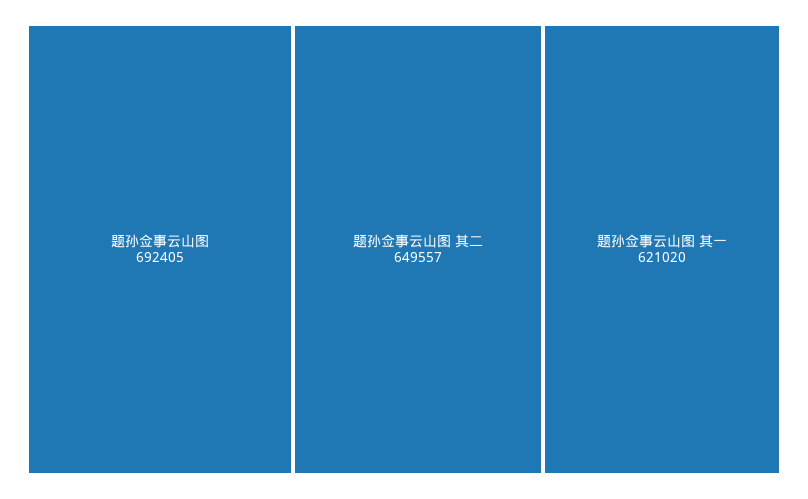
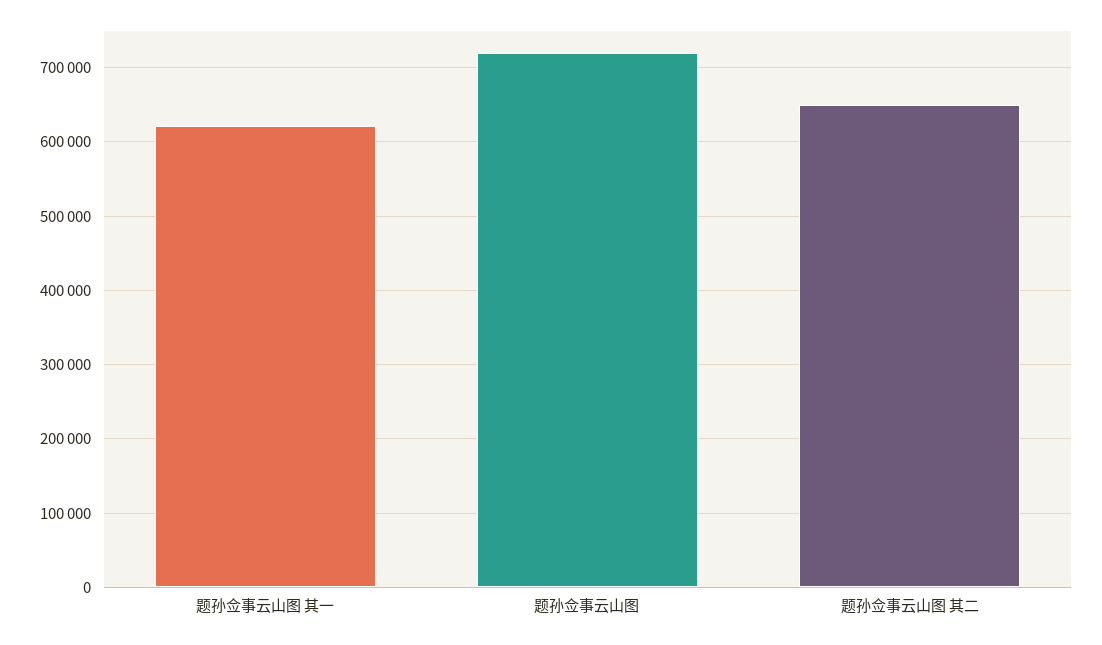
  {
-   "题孙佥事云山图": 692405,
+   "题孙佥事云山图": 720000,
    "题孙佥事云山图 其二": 649557,
    "题孙佥事云山图 其一": 621020
  }

